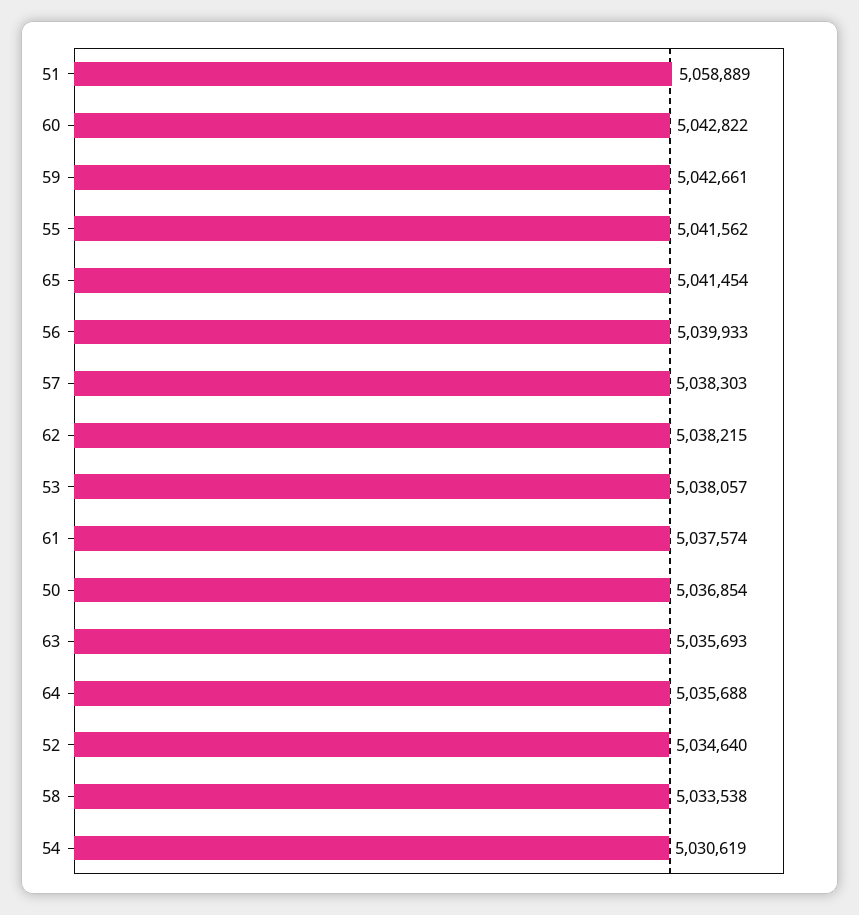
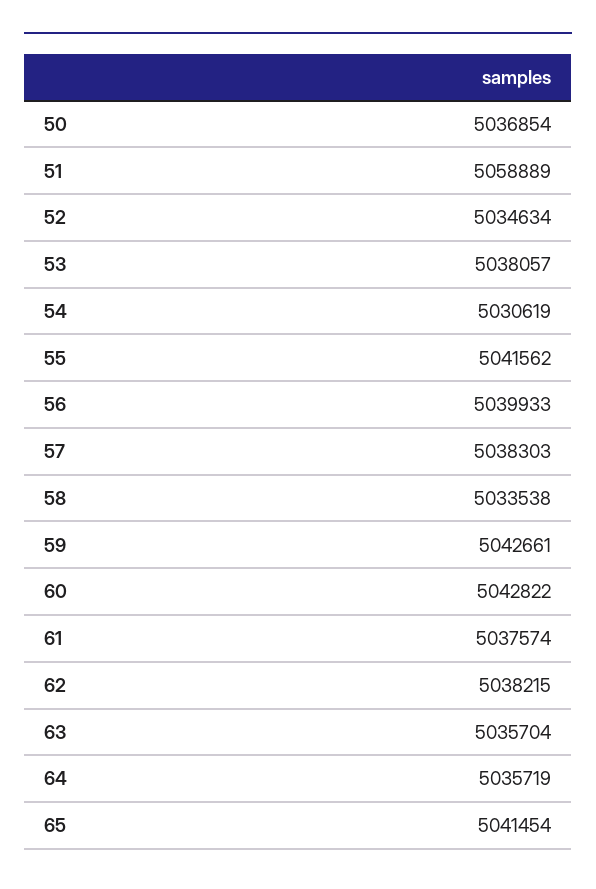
  {
    "51": 5058889,
    "60": 5042822,
    "59": 5042661,
    "55": 5041562,
    "65": 5041454,
    "56": 5039933,
    "57": 5038303,
    "62": 5038215,
    "53": 5038057,
    "61": 5037574,
    "50": 5036854,
-   "63": 5035693,
+   "63": 5035704,
-   "64": 5035688,
+   "64": 5035719,
-   "52": 5034640,
+   "52": 5034634,
    "58": 5033538,
    "54": 5030619
  }

